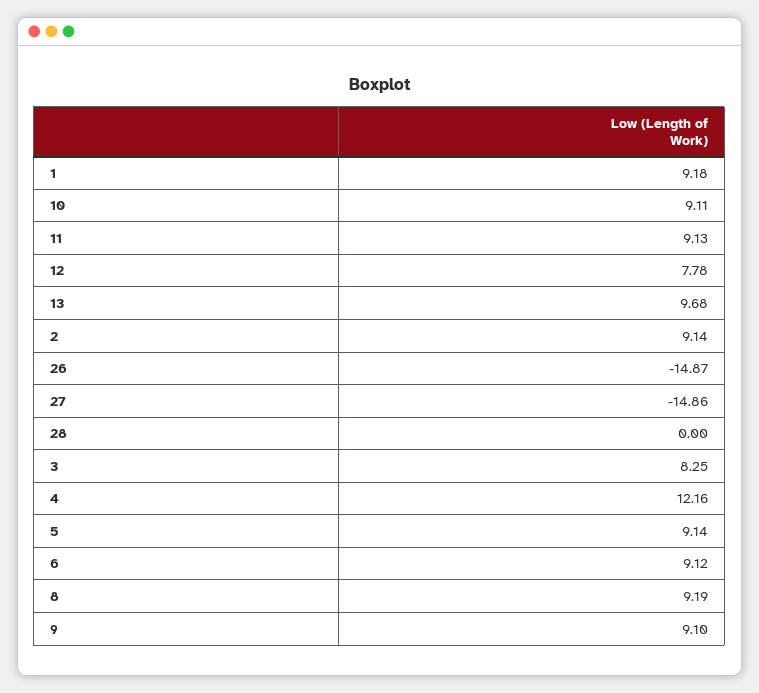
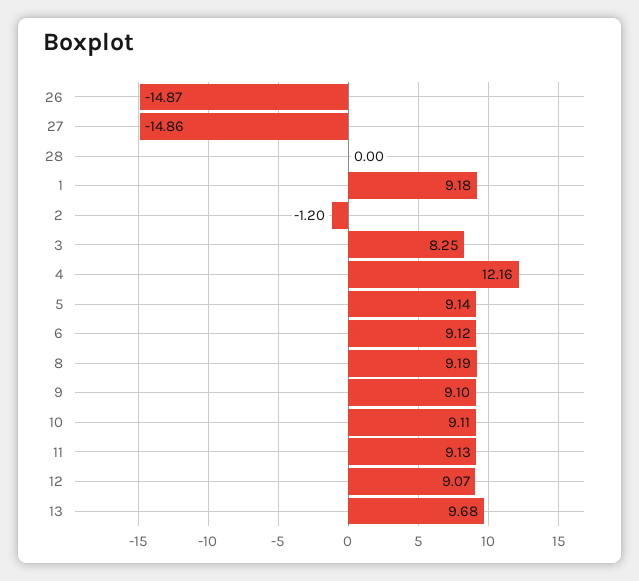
  {
    "1": 9.18,
    "10": 9.11,
    "11": 9.13,
-   "12": 7.78,
+   "12": 9.07,
    "13": 9.68,
-   "2": 9.14,
+   "2": -1.2,
    "26": -14.87,
    "27": -14.86,
    "28": 0,
    "3": 8.25,
    "4": 12.16,
    "5": 9.14,
    "6": 9.12,
    "8": 9.19,
    "9": 9.1
  }

